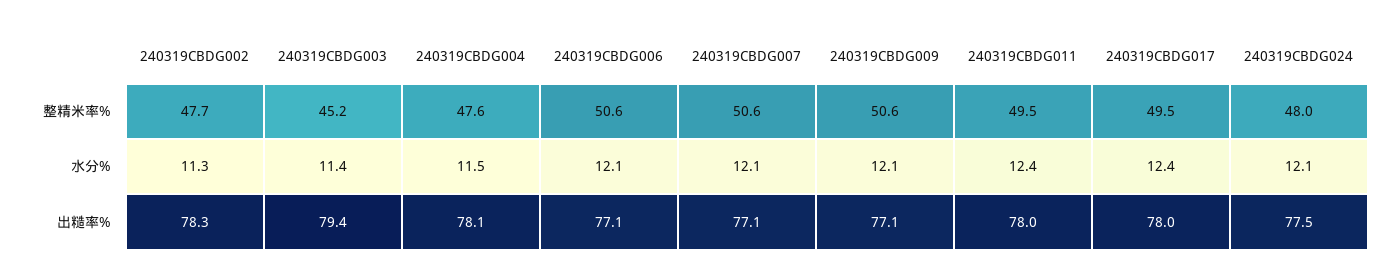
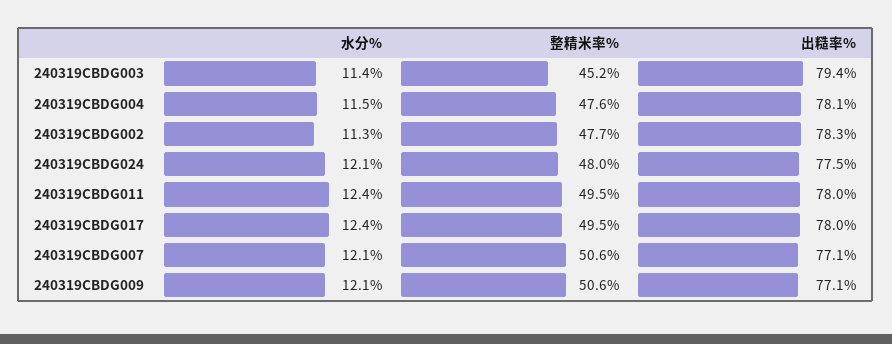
  {
    "240319CBDG002": {
      "整精米率%": 47.7,
      "水分%": 11.3,
      "出糙率%": 78.3
    },
    "240319CBDG003": {
      "整精米率%": 45.2,
      "水分%": 11.4,
      "出糙率%": 79.4
    },
    "240319CBDG004": {
      "整精米率%": 47.6,
      "水分%": 11.5,
      "出糙率%": 78.1
    },
-   "240319CBDG006": {
-     "整精米率%": 50.6,
-     "水分%": 12.1,
-     "出糙率%": 77.1
-   },
    "240319CBDG007": {
      "整精米率%": 50.6,
      "水分%": 12.1,
      "出糙率%": 77.1
    },
    "240319CBDG009": {
      "整精米率%": 50.6,
      "水分%": 12.1,
      "出糙率%": 77.1
    },
    "240319CBDG011": {
      "整精米率%": 49.5,
      "水分%": 12.4,
      "出糙率%": 78
    },
    "240319CBDG017": {
      "整精米率%": 49.5,
      "水分%": 12.4,
      "出糙率%": 78
    },
    "240319CBDG024": {
      "整精米率%": 48,
      "水分%": 12.1,
      "出糙率%": 77.5
    }
  }

